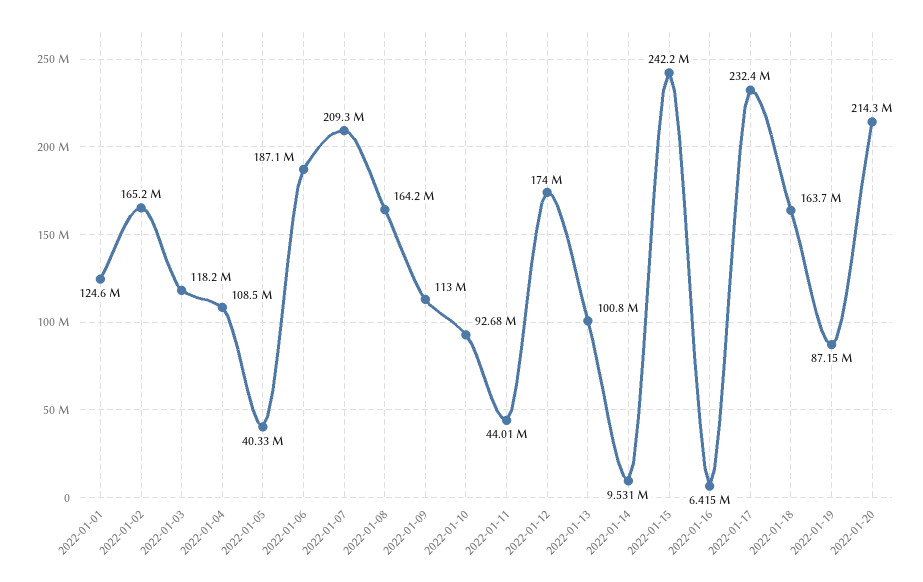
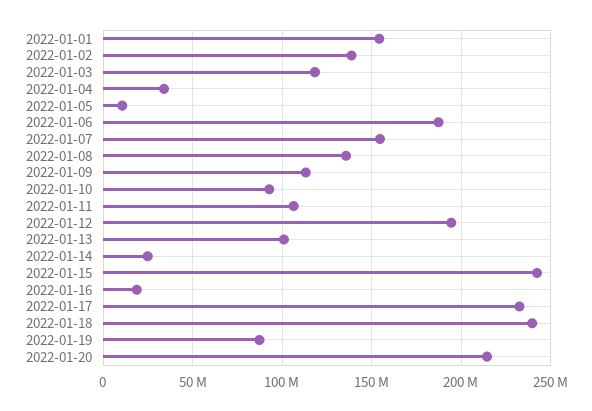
  {
-   "2022-01-01": 124600000,
+   "2022-01-01": 155000000,
-   "2022-01-02": 165200000,
+   "2022-01-02": 140000000,
    "2022-01-03": 118200000,
-   "2022-01-04": 108500000,
+   "2022-01-04": 35000000,
-   "2022-01-05": 40330000,
+   "2022-01-05": 10000000,
    "2022-01-06": 187100000,
-   "2022-01-07": 209300000,
+   "2022-01-07": 155000000,
-   "2022-01-08": 164200000,
+   "2022-01-08": 135000000,
    "2022-01-09": 113000000,
    "2022-01-10": 92680000,
-   "2022-01-11": 44010000,
+   "2022-01-11": 105000000,
-   "2022-01-12": 174000000,
+   "2022-01-12": 195000000,
    "2022-01-13": 100800000,
-   "2022-01-14": 9531000,
+   "2022-01-14": 25000000,
    "2022-01-15": 242200000,
-   "2022-01-16": 6415000,
+   "2022-01-16": 20000000,
    "2022-01-17": 232400000,
-   "2022-01-18": 163700000,
+   "2022-01-18": 240000000,
    "2022-01-19": 87150000,
    "2022-01-20": 214300000
  }

